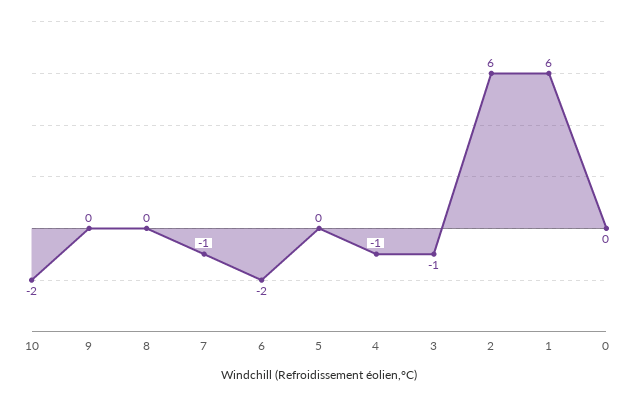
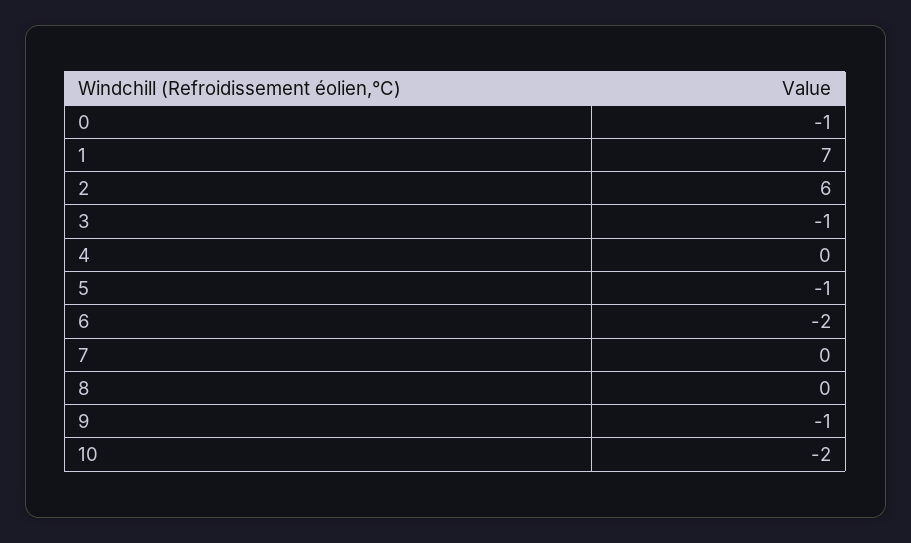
  {
    "10": -2,
-   "9": 0,
+   "9": -1,
    "8": 0,
-   "7": -1,
+   "7": 0,
    "6": -2,
-   "5": 0,
+   "5": -1,
-   "4": -1,
+   "4": 0,
    "3": -1,
    "2": 6,
-   "1": 6,
+   "1": 7,
-   "0": 0
+   "0": -1
  }

